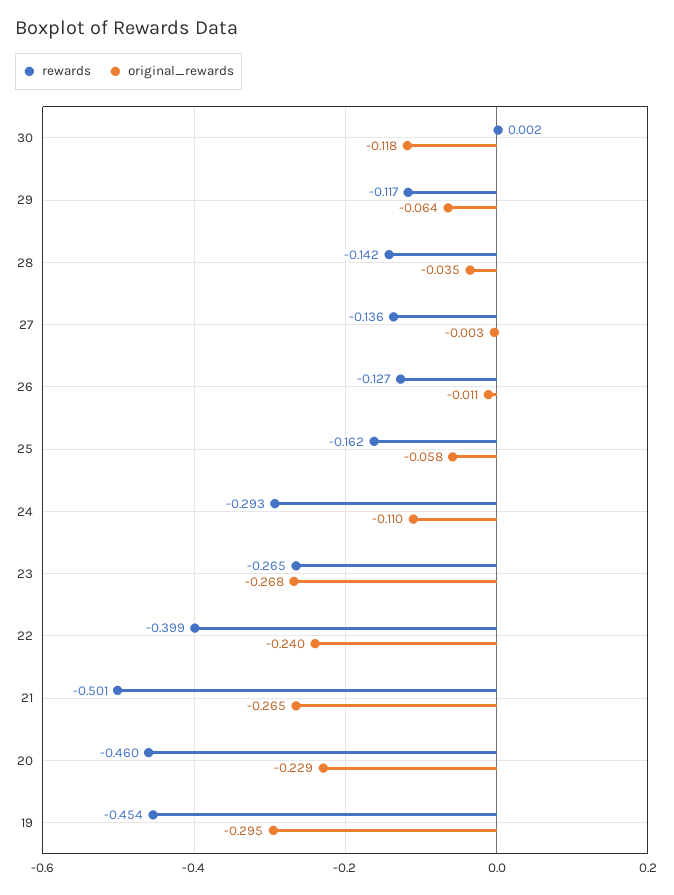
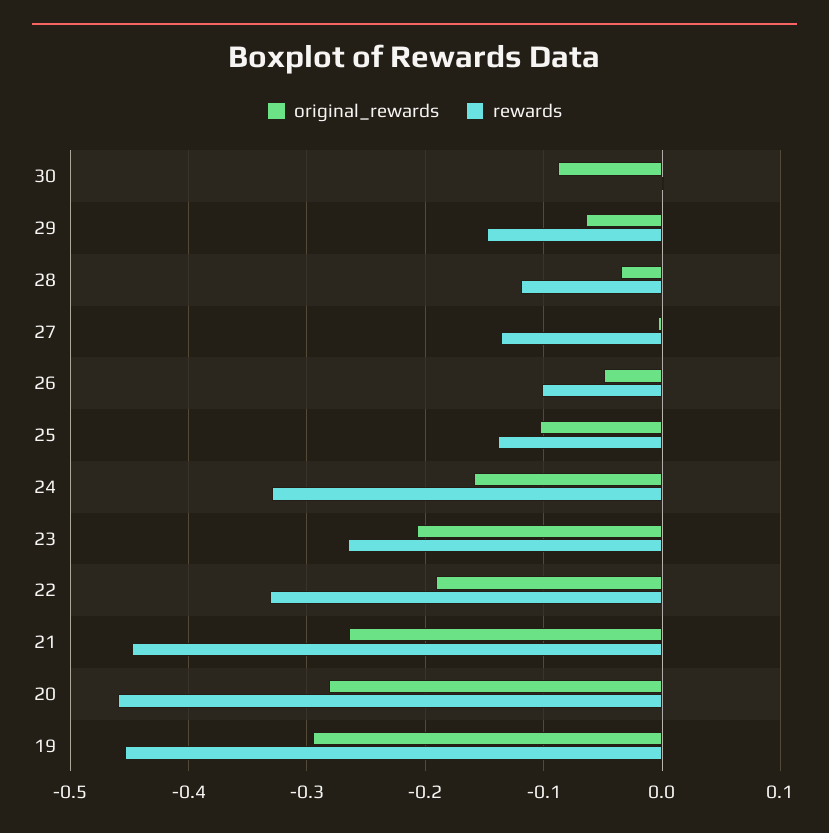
  {
    "rewards": {
      "30": 0.002,
-     "29": -0.117,
+     "29": -0.15,
-     "28": -0.142,
+     "28": -0.12,
      "27": -0.136,
-     "26": -0.127,
+     "26": -0.1,
-     "25": -0.162,
+     "25": -0.14,
-     "24": -0.293,
+     "24": -0.33,
      "23": -0.265,
-     "22": -0.399,
+     "22": -0.33,
-     "21": -0.501,
+     "21": -0.45,
      "20": -0.46,
      "19": -0.454
    },
    "original_rewards": {
-     "30": -0.118,
+     "30": -0.09,
      "29": -0.064,
      "28": -0.035,
      "27": -0.003,
-     "26": -0.011,
+     "26": -0.05,
-     "25": -0.058,
+     "25": -0.1,
-     "24": -0.11,
+     "24": -0.16,
-     "23": -0.268,
+     "23": -0.21,
-     "22": -0.24,
+     "22": -0.19,
      "21": -0.265,
-     "20": -0.229,
+     "20": -0.28,
      "19": -0.295
    }
  }

